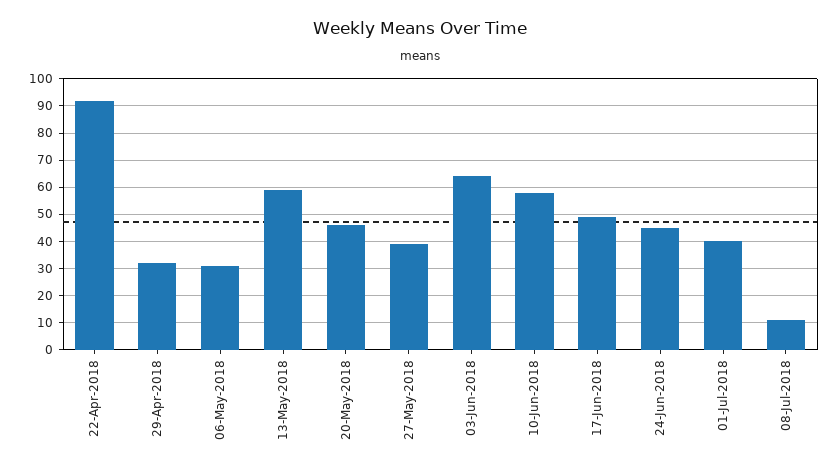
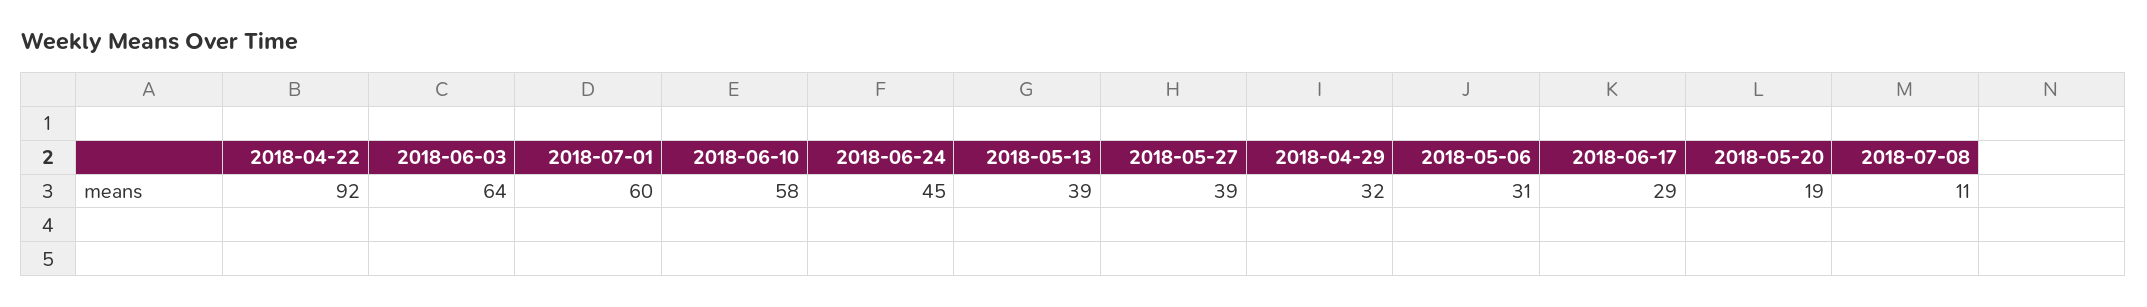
  {
    "22-Apr-2018": 92,
    "29-Apr-2018": 32,
    "06-May-2018": 31,
-   "13-May-2018": 60,
+   "13-May-2018": 39,
-   "20-May-2018": 45,
+   "20-May-2018": 19,
    "27-May-2018": 39,
    "03-Jun-2018": 64,
    "10-Jun-2018": 58,
-   "17-Jun-2018": 50,
+   "17-Jun-2018": 29,
    "24-Jun-2018": 45,
-   "01-Jul-2018": 40,
+   "01-Jul-2018": 60,
    "08-Jul-2018": 11
  }

